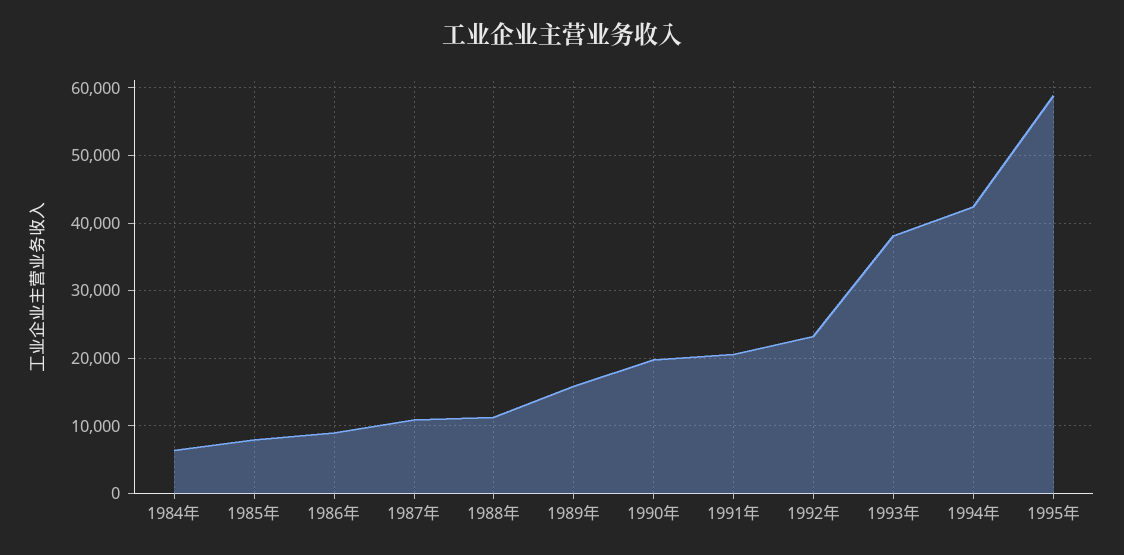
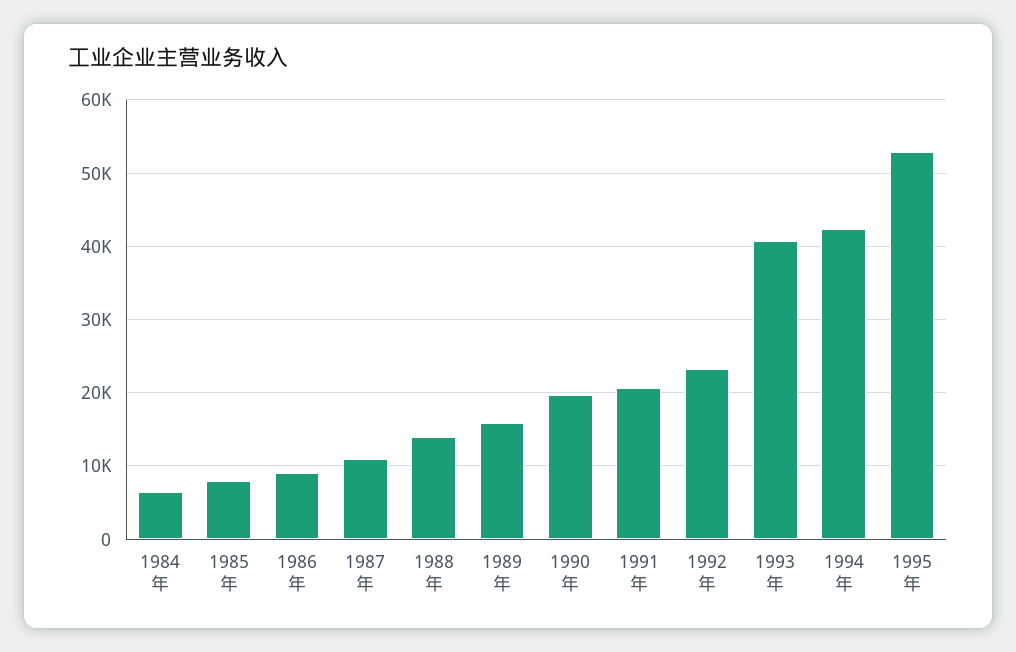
  {
    "1984年": 6000,
    "1985年": 8000,
    "1986年": 9000,
    "1987年": 11000,
-   "1988年": 11000,
+   "1988年": 14000,
    "1989年": 16000,
    "1990年": 20000,
    "1991年": 21000,
    "1992年": 23000,
-   "1993年": 38000,
+   "1993年": 41000,
    "1994年": 42000,
-   "1995年": 59000
+   "1995年": 53000
  }

